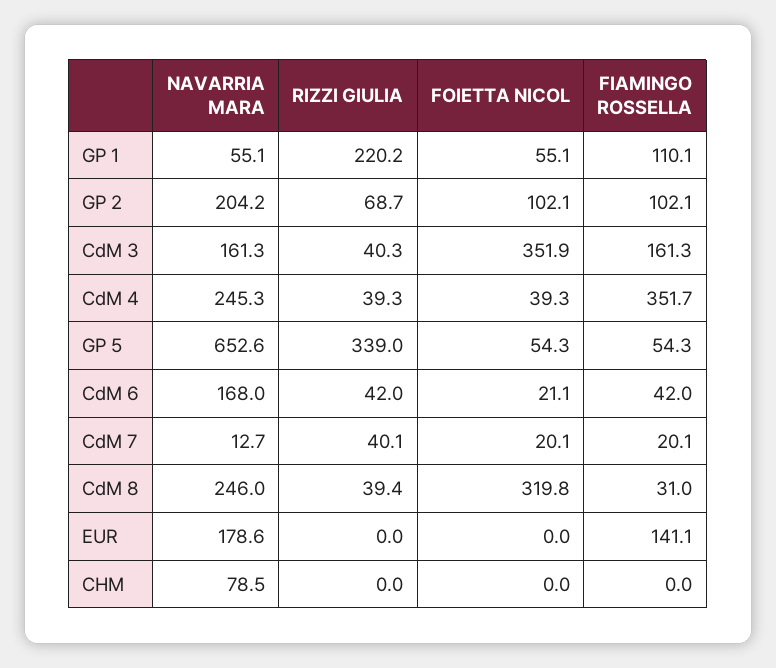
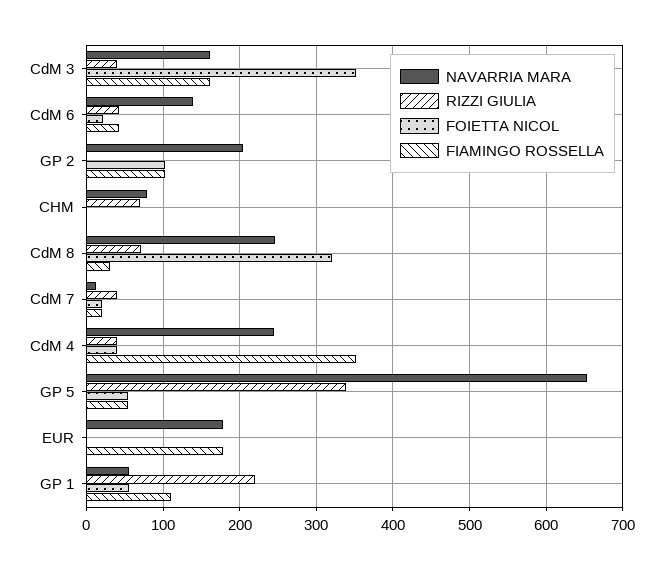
  {
    "NAVARRIA MARA": {
      "GP 1": 55.1,
      "GP 2": 204.2,
      "CdM 3": 161.3,
      "CdM 4": 245.3,
      "GP 5": 652.6,
-     "CdM 6": 168,
+     "CdM 6": 140,
      "CdM 7": 12.7,
      "CdM 8": 246,
      "EUR": 178.6,
      "CHM": 78.5
    },
    "RIZZI GIULIA": {
      "GP 1": 220.2,
-     "GP 2": 68.7,
+     "GP 2": 0,
      "CdM 3": 40.3,
      "CdM 4": 39.3,
      "GP 5": 339,
      "CdM 6": 42,
      "CdM 7": 40.1,
-     "CdM 8": 39.4,
+     "CdM 8": 70,
      "EUR": 0,
-     "CHM": 0
+     "CHM": 70
    },
    "FOIETTA NICOL": {
      "GP 1": 55.1,
      "GP 2": 102.1,
      "CdM 3": 351.9,
      "CdM 4": 39.3,
      "GP 5": 54.3,
      "CdM 6": 21.1,
      "CdM 7": 20.1,
      "CdM 8": 319.8,
      "EUR": 0,
      "CHM": 0
    },
    "FIAMINGO ROSSELLA": {
      "GP 1": 110.1,
      "GP 2": 102.1,
      "CdM 3": 161.3,
      "CdM 4": 351.7,
      "GP 5": 54.3,
      "CdM 6": 42,
      "CdM 7": 20.1,
      "CdM 8": 31,
-     "EUR": 141.1,
+     "EUR": 180,
      "CHM": 0
    }
  }

